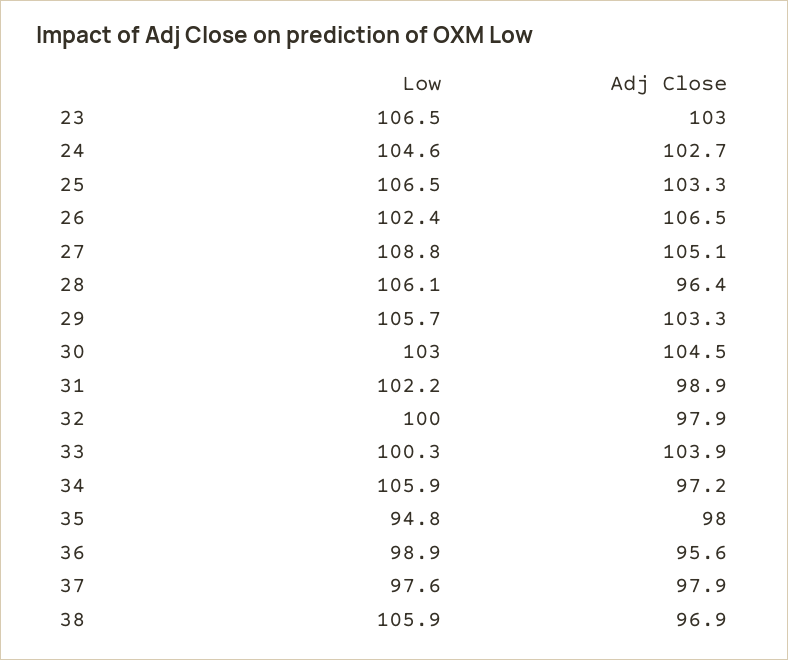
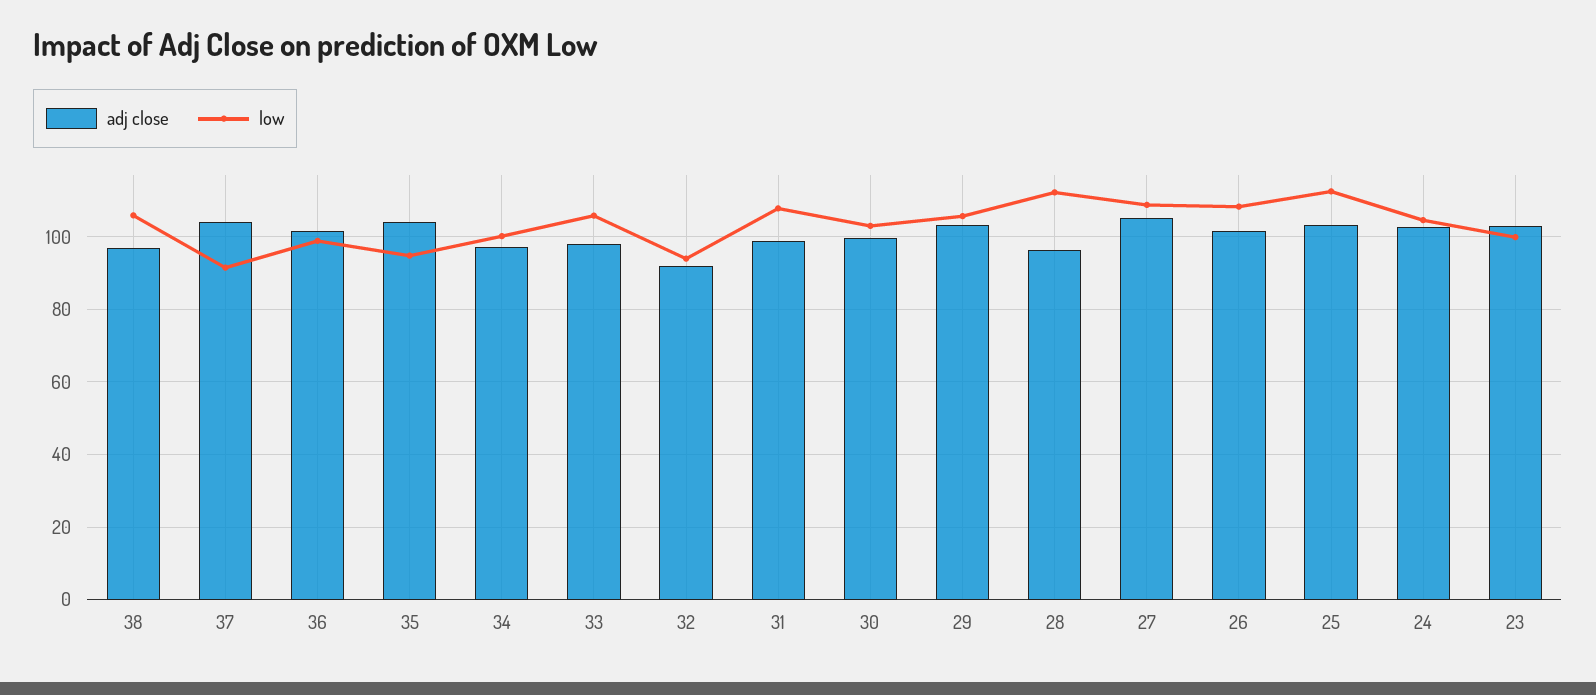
  {
    "Low": {
-     "23": 106.5,
+     "23": 100,
      "24": 104.6,
-     "25": 106.5,
+     "25": 112,
-     "26": 102.4,
+     "26": 108,
      "27": 108.8,
-     "28": 106.1,
+     "28": 112,
      "29": 105.7,
      "30": 103,
-     "31": 102.2,
+     "31": 108,
-     "32": 100,
+     "32": 94,
-     "33": 100.3,
+     "33": 106,
-     "34": 105.9,
+     "34": 100,
      "35": 94.8,
      "36": 98.9,
-     "37": 97.6,
+     "37": 92,
      "38": 105.9
    },
    "Adj Close": {
      "23": 103,
      "24": 102.7,
      "25": 103.3,
-     "26": 106.5,
+     "26": 102,
      "27": 105.1,
      "28": 96.4,
      "29": 103.3,
-     "30": 104.5,
+     "30": 100,
      "31": 98.9,
-     "32": 97.9,
+     "32": 92,
-     "33": 103.9,
+     "33": 98,
      "34": 97.2,
-     "35": 98,
+     "35": 104,
-     "36": 95.6,
+     "36": 102,
-     "37": 97.9,
+     "37": 104,
      "38": 96.9
    }
  }

